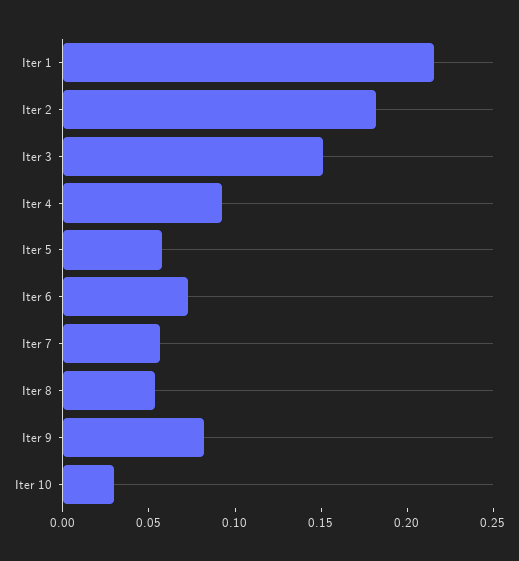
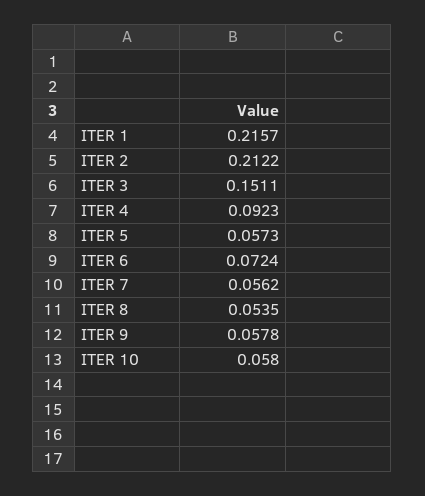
  {
    "Iter 1": 0.2157,
-   "Iter 2": 0.18,
+   "Iter 2": 0.2122,
    "Iter 3": 0.1511,
    "Iter 4": 0.0923,
    "Iter 5": 0.0573,
    "Iter 6": 0.0724,
    "Iter 7": 0.0562,
    "Iter 8": 0.0535,
-   "Iter 9": 0.08,
+   "Iter 9": 0.0578,
-   "Iter 10": 0.03
+   "Iter 10": 0.058
  }

